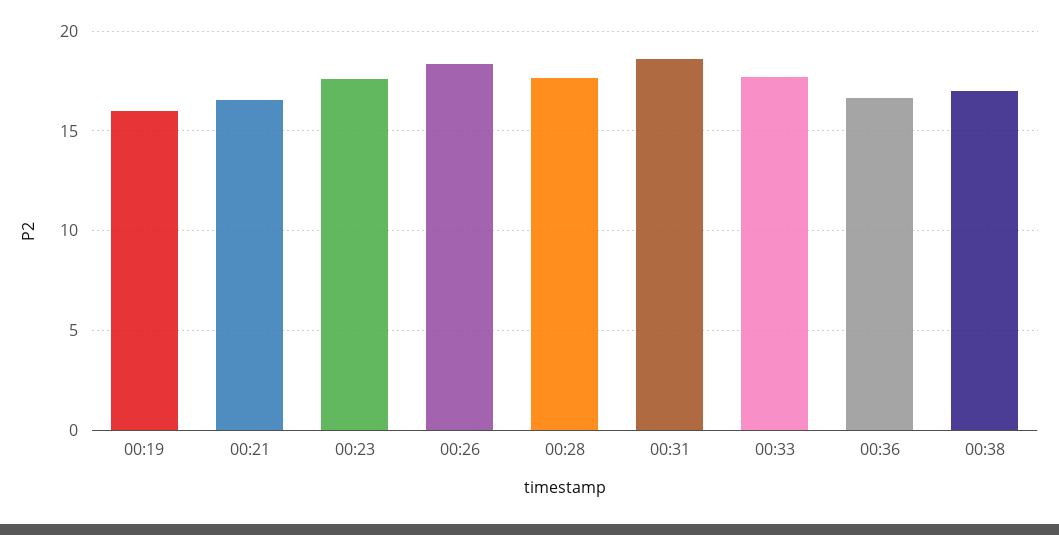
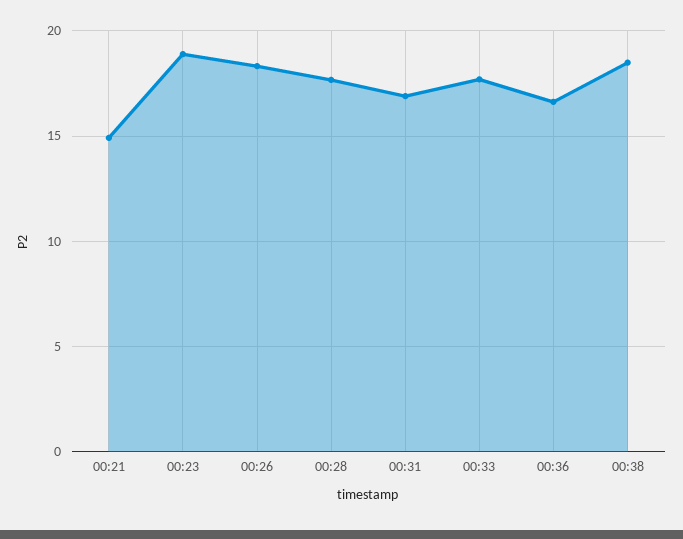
  {
-   "00:19": 16,
-   "00:21": 16.5,
+   "00:21": 15,
-   "00:23": 17.5,
+   "00:23": 19,
    "00:26": 18.5,
    "00:28": 17.5,
-   "00:31": 18.5,
+   "00:31": 17,
    "00:33": 17.5,
    "00:36": 16.5,
-   "00:38": 17
+   "00:38": 18.5
  }

